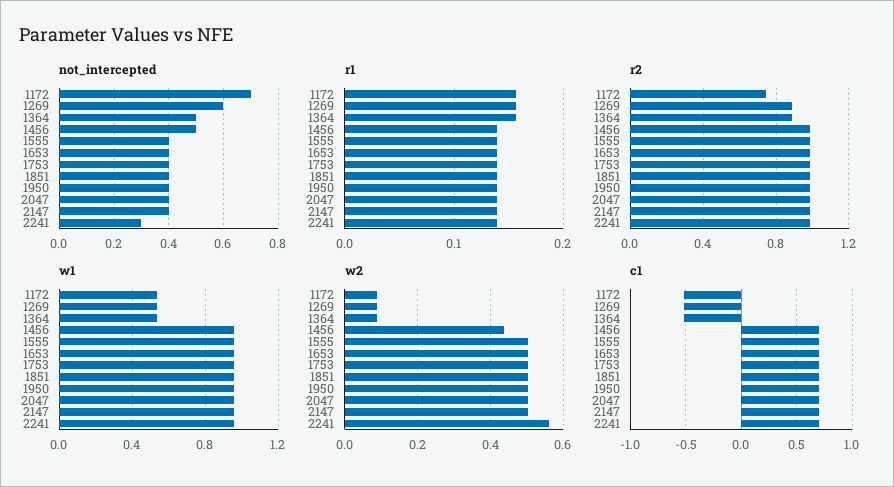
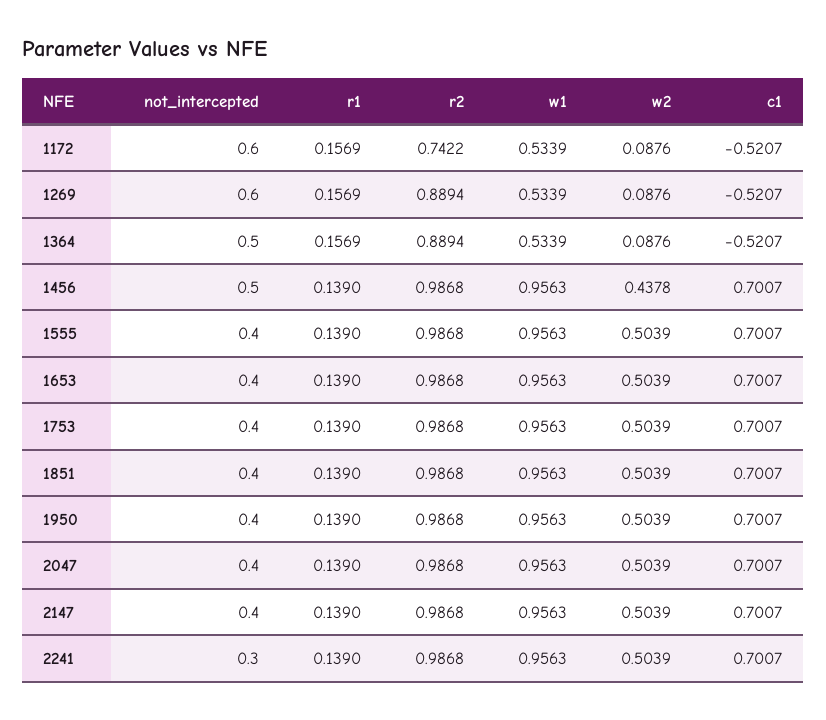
  {
    "not_intercepted": {
-     "1172": 0.7,
+     "1172": 0.6,
      "1269": 0.6,
      "1364": 0.5,
      "1456": 0.5,
      "1555": 0.4,
      "1653": 0.4,
      "1753": 0.4,
      "1851": 0.4,
      "1950": 0.4,
      "2047": 0.4,
      "2147": 0.4,
      "2241": 0.3
    },
    "r1": {
      "1172": 0.1569,
      "1269": 0.1569,
      "1364": 0.1569,
      "1456": 0.139,
      "1555": 0.139,
      "1653": 0.139,
      "1753": 0.139,
      "1851": 0.139,
      "1950": 0.139,
      "2047": 0.139,
      "2147": 0.139,
      "2241": 0.139
    },
    "r2": {
      "1172": 0.7422,
      "1269": 0.8894,
      "1364": 0.8894,
      "1456": 0.9868,
      "1555": 0.9868,
      "1653": 0.9868,
      "1753": 0.9868,
      "1851": 0.9868,
      "1950": 0.9868,
      "2047": 0.9868,
      "2147": 0.9868,
      "2241": 0.9868
    },
    "w1": {
      "1172": 0.5339,
      "1269": 0.5339,
      "1364": 0.5339,
      "1456": 0.9563,
      "1555": 0.9563,
      "1653": 0.9563,
      "1753": 0.9563,
      "1851": 0.9563,
      "1950": 0.9563,
      "2047": 0.9563,
      "2147": 0.9563,
      "2241": 0.9563
    },
    "w2": {
      "1172": 0.0876,
      "1269": 0.0876,
      "1364": 0.0876,
      "1456": 0.4378,
      "1555": 0.5039,
      "1653": 0.5039,
      "1753": 0.5039,
      "1851": 0.5039,
      "1950": 0.5039,
      "2047": 0.5039,
      "2147": 0.5039,
-     "2241": 0.56
+     "2241": 0.5039
    },
    "c1": {
      "1172": -0.5207,
      "1269": -0.5207,
      "1364": -0.5207,
      "1456": 0.7007,
      "1555": 0.7007,
      "1653": 0.7007,
      "1753": 0.7007,
      "1851": 0.7007,
      "1950": 0.7007,
      "2047": 0.7007,
      "2147": 0.7007,
      "2241": 0.7007
    }
  }

